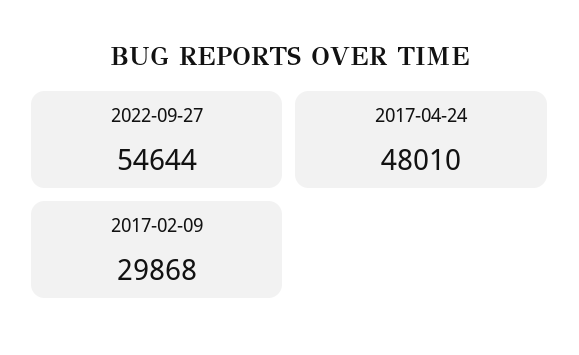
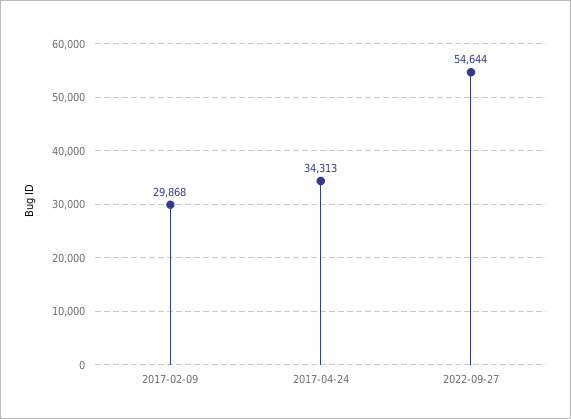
  {
    "2022-09-27": 54644,
-   "2017-04-24": 48010,
+   "2017-04-24": 34313,
    "2017-02-09": 29868
  }

